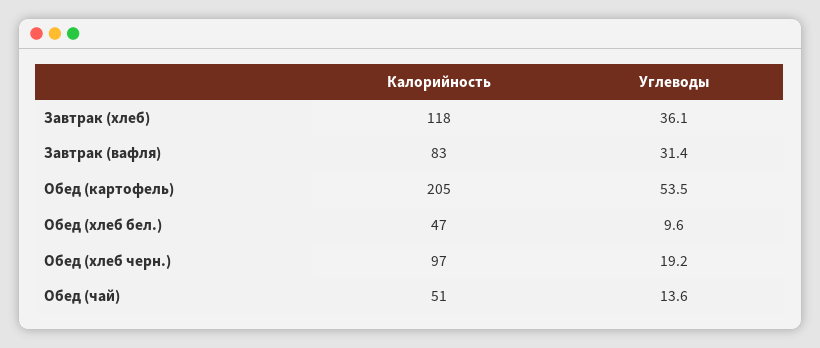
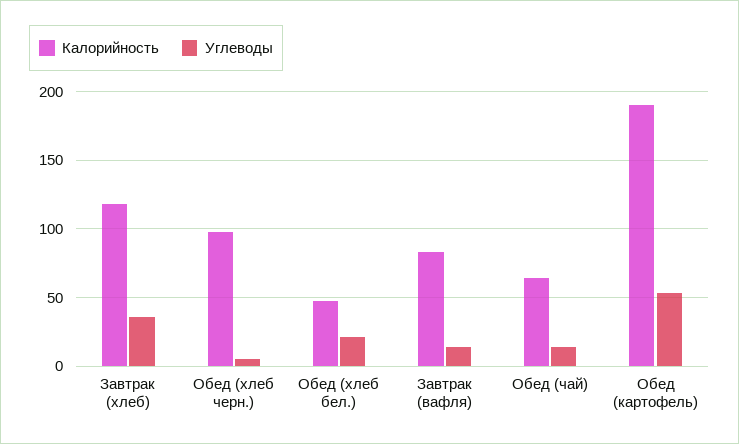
  {
    "Калорийность": {
      "Завтрак (хлеб)": 118,
      "Завтрак (вафля)": 83,
-     "Обед (картофель)": 205,
+     "Обед (картофель)": 190,
      "Обед (хлеб бел.)": 47,
      "Обед (хлеб черн.)": 97,
-     "Обед (чай)": 51
+     "Обед (чай)": 65
    },
    "Углеводы": {
      "Завтрак (хлеб)": 36.1,
-     "Завтрак (вафля)": 31.4,
+     "Завтрак (вафля)": 15,
      "Обед (картофель)": 53.5,
-     "Обед (хлеб бел.)": 9.6,
+     "Обед (хлеб бел.)": 20,
-     "Обед (хлеб черн.)": 19.2,
+     "Обед (хлеб черн.)": 5,
      "Обед (чай)": 13.6
    }
  }

